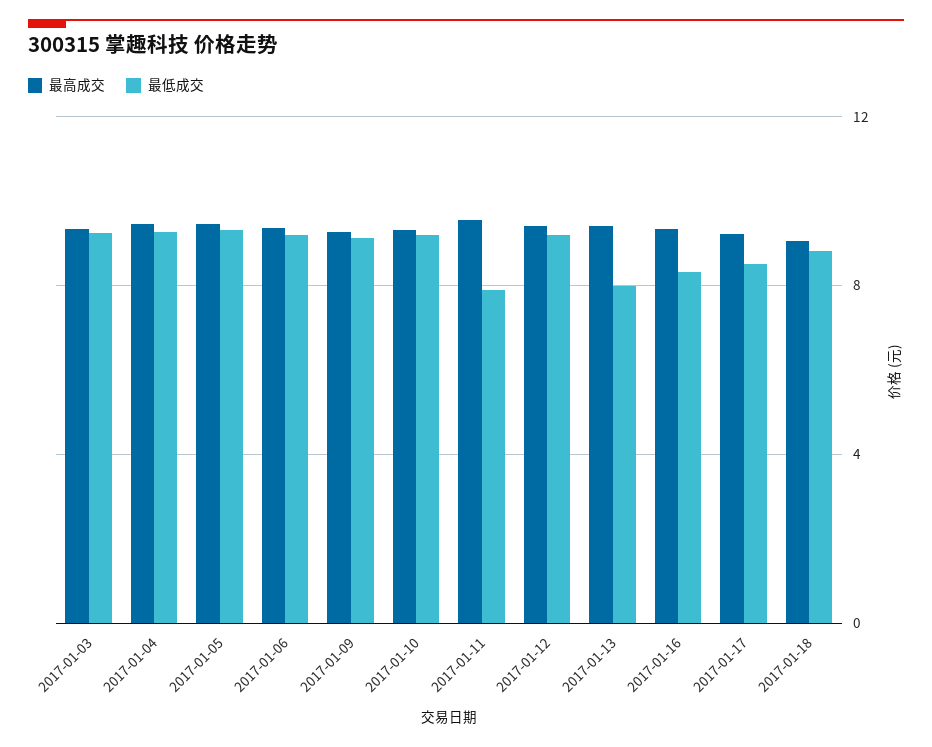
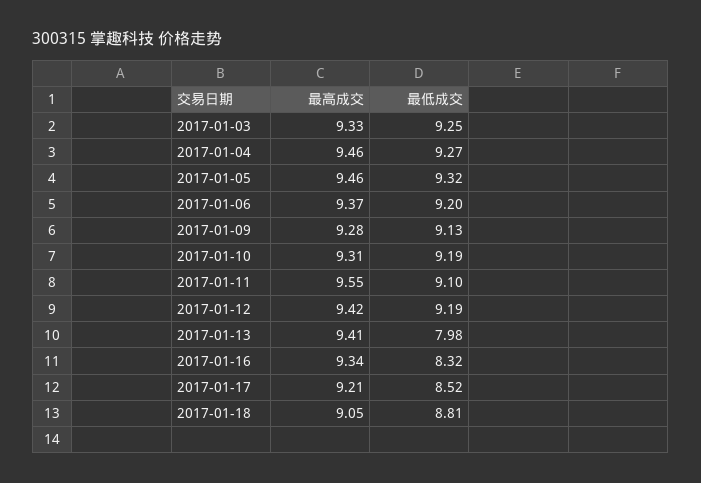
  {
    "最高成交": {
      "2017-01-03": 9.33,
      "2017-01-04": 9.46,
      "2017-01-05": 9.46,
      "2017-01-06": 9.37,
      "2017-01-09": 9.28,
      "2017-01-10": 9.31,
      "2017-01-11": 9.55,
      "2017-01-12": 9.42,
      "2017-01-13": 9.41,
      "2017-01-16": 9.34,
      "2017-01-17": 9.21,
      "2017-01-18": 9.05
    },
    "最低成交": {
      "2017-01-03": 9.25,
      "2017-01-04": 9.27,
      "2017-01-05": 9.32,
      "2017-01-06": 9.2,
      "2017-01-09": 9.13,
      "2017-01-10": 9.19,
-     "2017-01-11": 8,
+     "2017-01-11": 9.1,
      "2017-01-12": 9.19,
      "2017-01-13": 7.98,
      "2017-01-16": 8.32,
      "2017-01-17": 8.52,
      "2017-01-18": 8.81
    }
  }

